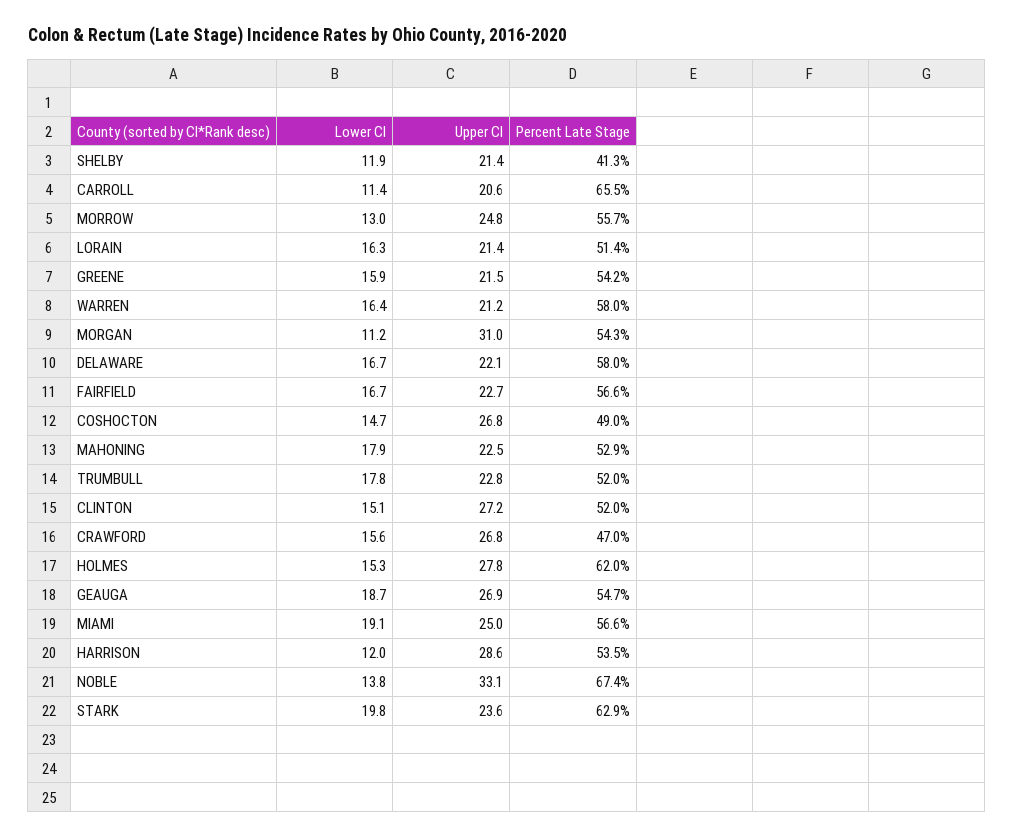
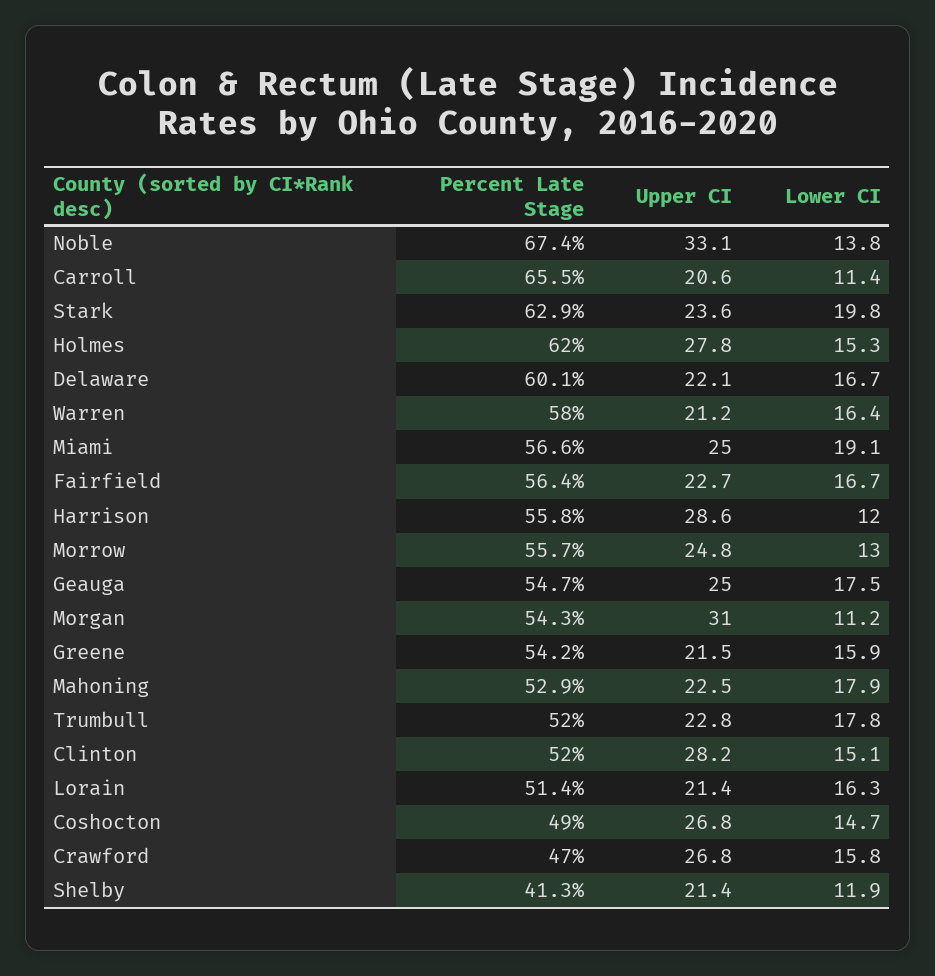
  {
    "Lower CI": {
      "SHELBY": 11.9,
      "CARROLL": 11.4,
      "MORROW": 13,
      "LORAIN": 16.3,
      "GREENE": 15.9,
      "WARREN": 16.4,
      "MORGAN": 11.2,
      "DELAWARE": 16.7,
      "FAIRFIELD": 16.7,
      "COSHOCTON": 14.7,
      "MAHONING": 17.9,
      "TRUMBULL": 17.8,
      "CLINTON": 15.1,
-     "CRAWFORD": 15.6,
+     "CRAWFORD": 15.8,
      "HOLMES": 15.3,
-     "GEAUGA": 18.7,
+     "GEAUGA": 17.5,
      "MIAMI": 19.1,
      "HARRISON": 12,
      "NOBLE": 13.8,
      "STARK": 19.8
    },
    "Upper CI": {
      "SHELBY": 21.4,
      "CARROLL": 20.6,
      "MORROW": 24.8,
      "LORAIN": 21.4,
      "GREENE": 21.5,
      "WARREN": 21.2,
      "MORGAN": 31,
      "DELAWARE": 22.1,
      "FAIRFIELD": 22.7,
      "COSHOCTON": 26.8,
      "MAHONING": 22.5,
      "TRUMBULL": 22.8,
-     "CLINTON": 27.2,
+     "CLINTON": 28.2,
      "CRAWFORD": 26.8,
      "HOLMES": 27.8,
-     "GEAUGA": 26.9,
+     "GEAUGA": 25,
      "MIAMI": 25,
      "HARRISON": 28.6,
      "NOBLE": 33.1,
      "STARK": 23.6
    },
    "Percent Late Stage": {
      "SHELBY": 41.3,
      "CARROLL": 65.5,
      "MORROW": 55.7,
      "LORAIN": 51.4,
      "GREENE": 54.2,
      "WARREN": 58,
      "MORGAN": 54.3,
-     "DELAWARE": 58,
+     "DELAWARE": 60.1,
-     "FAIRFIELD": 56.6,
+     "FAIRFIELD": 56.4,
      "COSHOCTON": 49,
      "MAHONING": 52.9,
      "TRUMBULL": 52,
      "CLINTON": 52,
      "CRAWFORD": 47,
      "HOLMES": 62,
      "GEAUGA": 54.7,
      "MIAMI": 56.6,
-     "HARRISON": 53.5,
+     "HARRISON": 55.8,
      "NOBLE": 67.4,
      "STARK": 62.9
    }
  }

